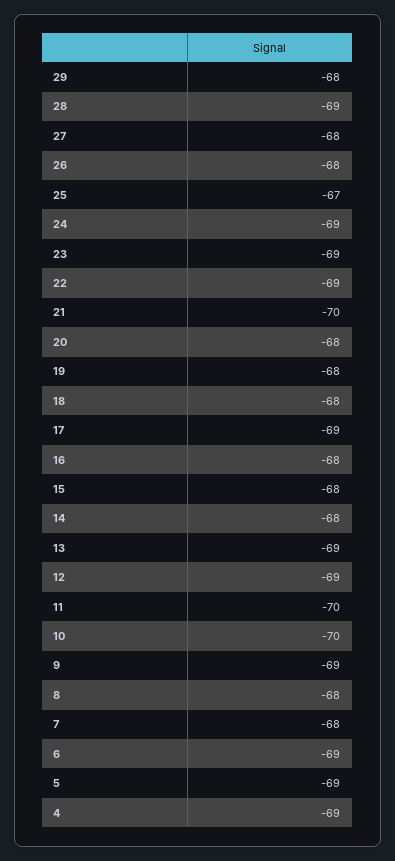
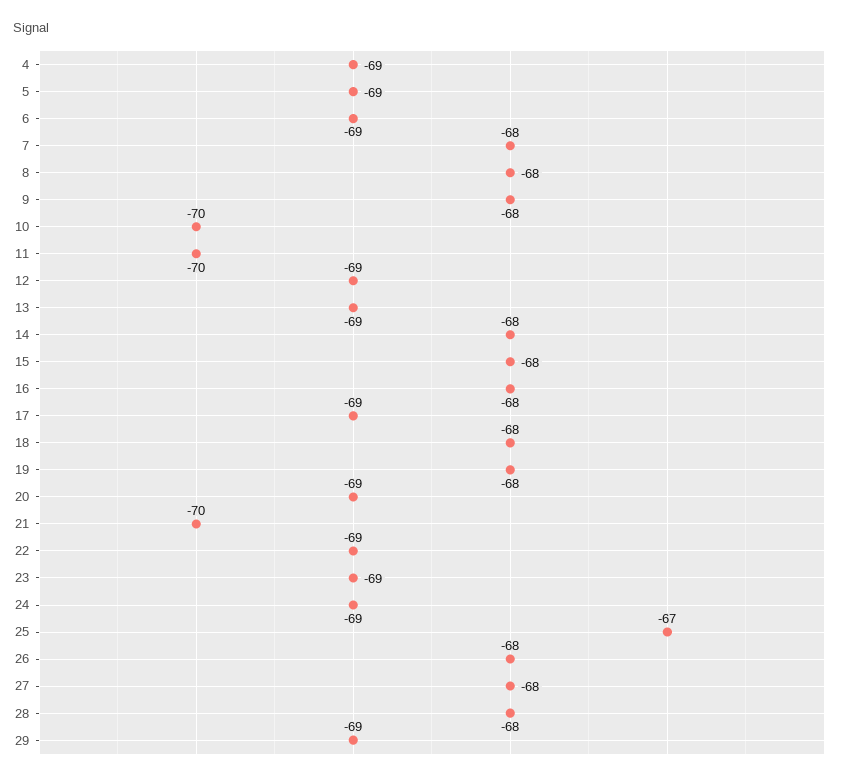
  {
-   "29": -68,
+   "29": -69,
-   "28": -69,
+   "28": -68,
    "27": -68,
    "26": -68,
    "25": -67,
    "24": -69,
    "23": -69,
    "22": -69,
    "21": -70,
-   "20": -68,
+   "20": -69,
    "19": -68,
    "18": -68,
    "17": -69,
    "16": -68,
    "15": -68,
    "14": -68,
    "13": -69,
    "12": -69,
    "11": -70,
    "10": -70,
-   "9": -69,
+   "9": -68,
    "8": -68,
    "7": -68,
    "6": -69,
    "5": -69,
    "4": -69
  }

